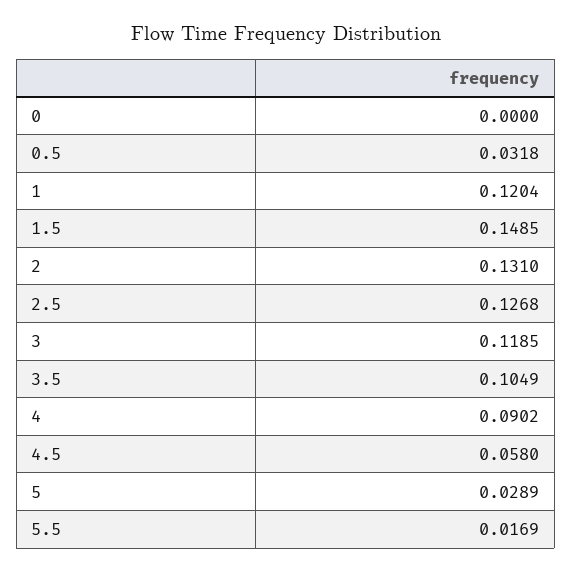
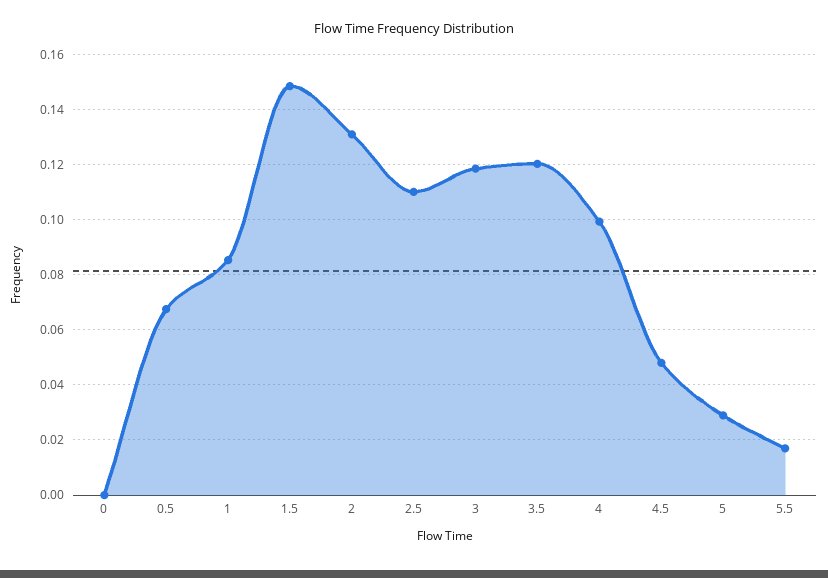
  {
    "0": 0,
-   "0.5": 0.0318,
+   "0.5": 0.0675,
-   "1": 0.1204,
+   "1": 0.085,
    "1.5": 0.1485,
    "2": 0.131,
-   "2.5": 0.1268,
+   "2.5": 0.11,
    "3": 0.1185,
-   "3.5": 0.1049,
+   "3.5": 0.12,
-   "4": 0.0902,
+   "4": 0.1,
-   "4.5": 0.058,
+   "4.5": 0.0475,
    "5": 0.0289,
    "5.5": 0.0169
  }

